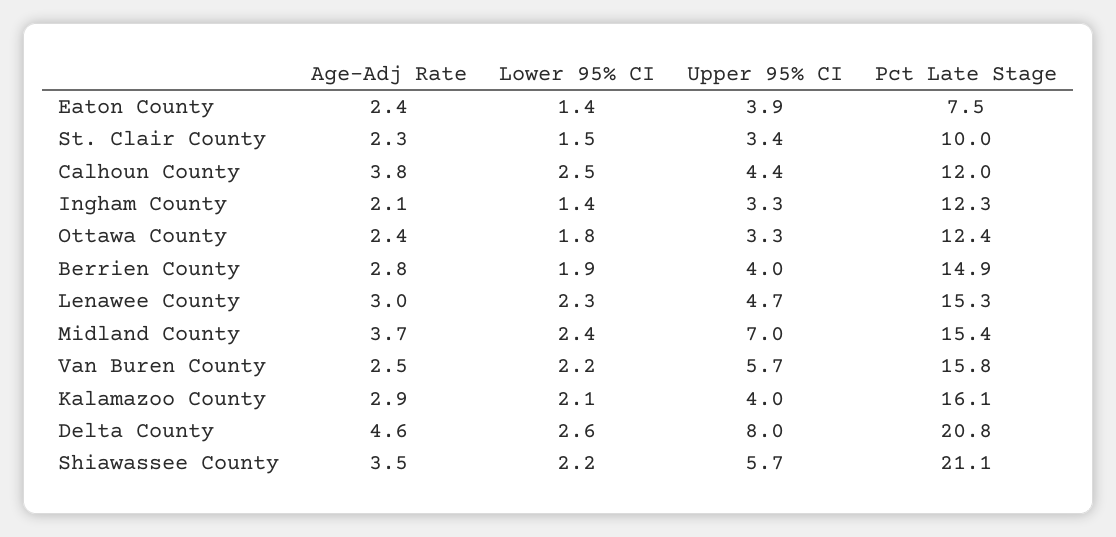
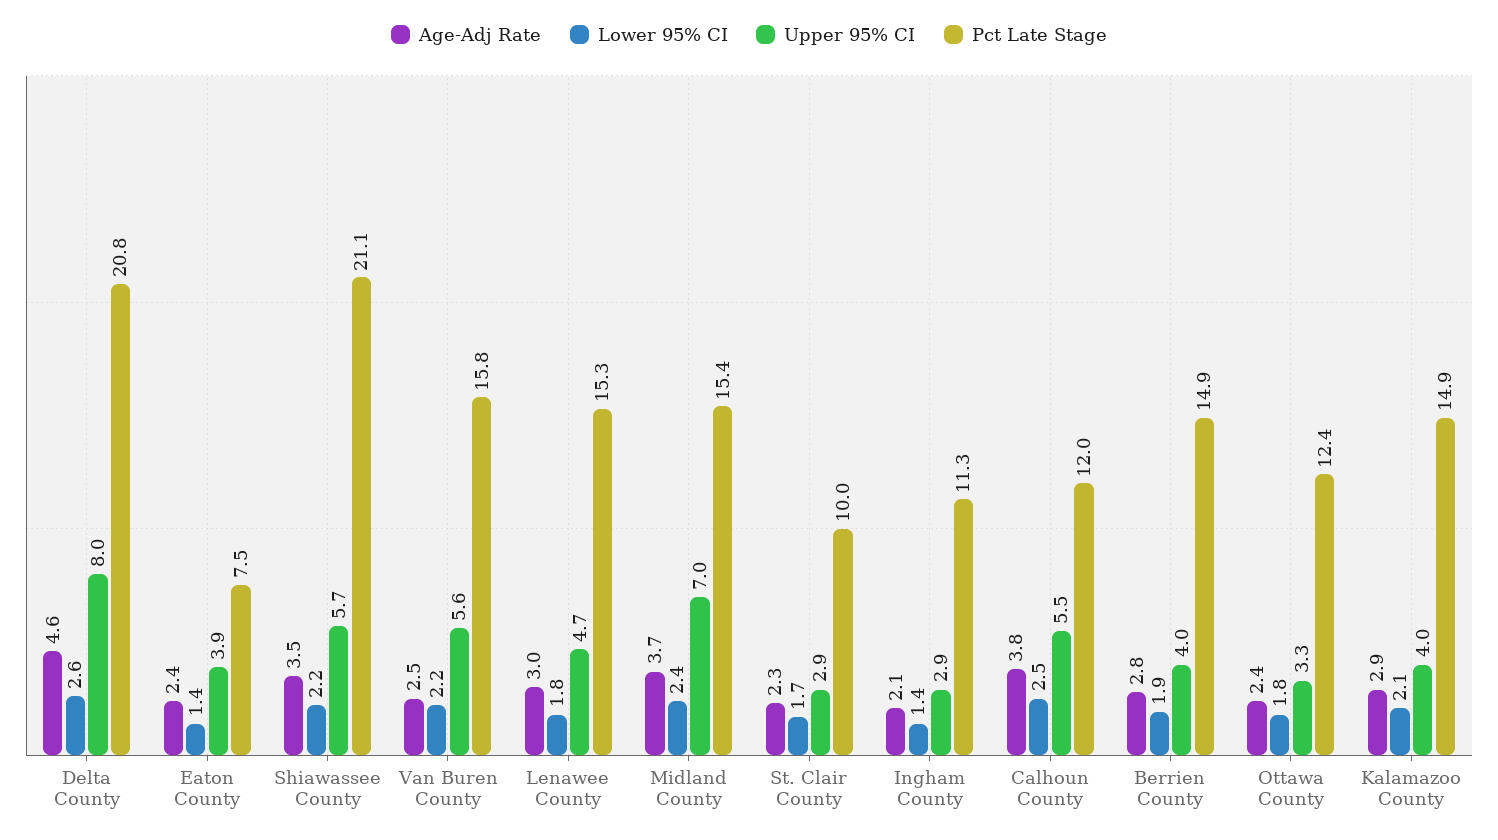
  {
    "Age-Adj Rate": {
      "Eaton County": 2.4,
      "St. Clair County": 2.3,
      "Calhoun County": 3.8,
      "Ingham County": 2.1,
      "Ottawa County": 2.4,
      "Berrien County": 2.8,
      "Lenawee County": 3,
      "Midland County": 3.7,
      "Van Buren County": 2.5,
      "Kalamazoo County": 2.9,
      "Delta County": 4.6,
      "Shiawassee County": 3.5
    },
    "Lower 95% CI": {
      "Eaton County": 1.4,
-     "St. Clair County": 1.5,
+     "St. Clair County": 1.7,
      "Calhoun County": 2.5,
      "Ingham County": 1.4,
      "Ottawa County": 1.8,
      "Berrien County": 1.9,
-     "Lenawee County": 2.3,
+     "Lenawee County": 1.8,
      "Midland County": 2.4,
      "Van Buren County": 2.2,
      "Kalamazoo County": 2.1,
      "Delta County": 2.6,
      "Shiawassee County": 2.2
    },
    "Upper 95% CI": {
      "Eaton County": 3.9,
-     "St. Clair County": 3.4,
+     "St. Clair County": 2.9,
-     "Calhoun County": 4.4,
+     "Calhoun County": 5.5,
-     "Ingham County": 3.3,
+     "Ingham County": 2.9,
      "Ottawa County": 3.3,
      "Berrien County": 4,
      "Lenawee County": 4.7,
      "Midland County": 7,
-     "Van Buren County": 5.7,
+     "Van Buren County": 5.6,
      "Kalamazoo County": 4,
      "Delta County": 8,
      "Shiawassee County": 5.7
    },
    "Pct Late Stage": {
      "Eaton County": 7.5,
      "St. Clair County": 10,
      "Calhoun County": 12,
-     "Ingham County": 12.3,
+     "Ingham County": 11.3,
      "Ottawa County": 12.4,
      "Berrien County": 14.9,
      "Lenawee County": 15.3,
      "Midland County": 15.4,
      "Van Buren County": 15.8,
-     "Kalamazoo County": 16.1,
+     "Kalamazoo County": 14.9,
      "Delta County": 20.8,
      "Shiawassee County": 21.1
    }
  }

